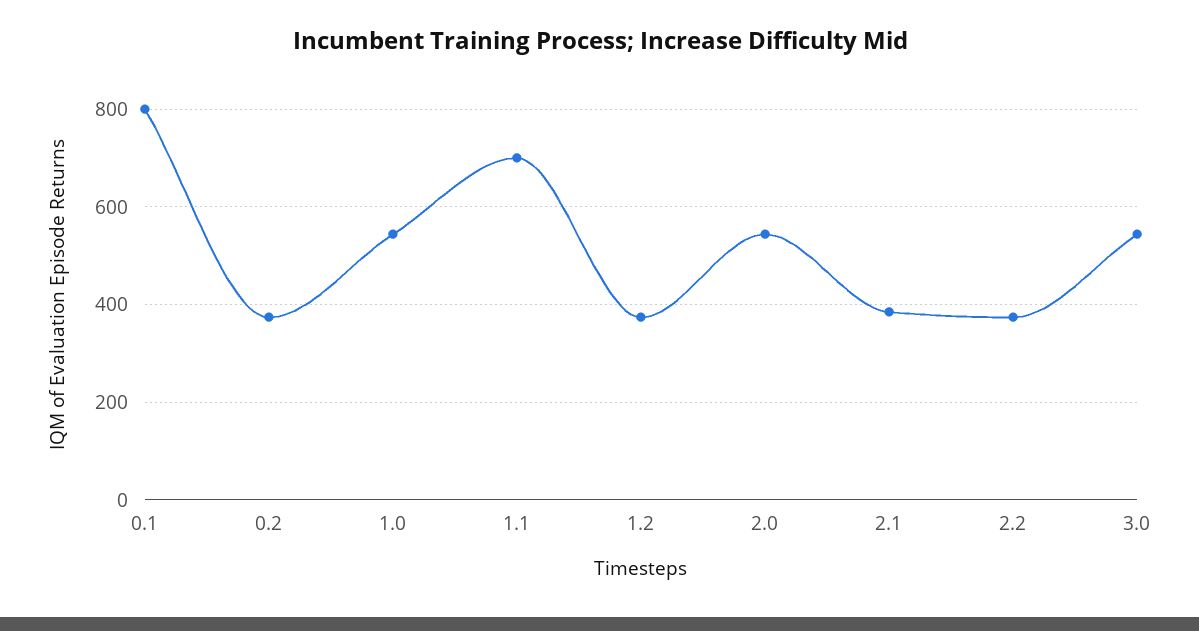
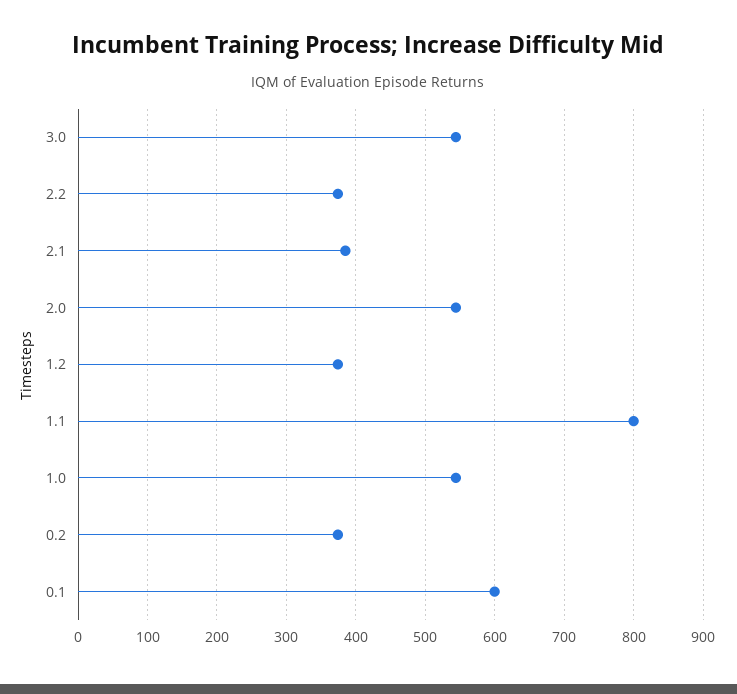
  {
-   "0.1": 800,
+   "0.1": 600,
    "0.2": 370,
    "1.0": 540,
-   "1.1": 700,
+   "1.1": 800,
    "1.2": 370,
    "2.0": 540,
    "2.1": 390,
    "2.2": 370,
    "3.0": 540
  }

